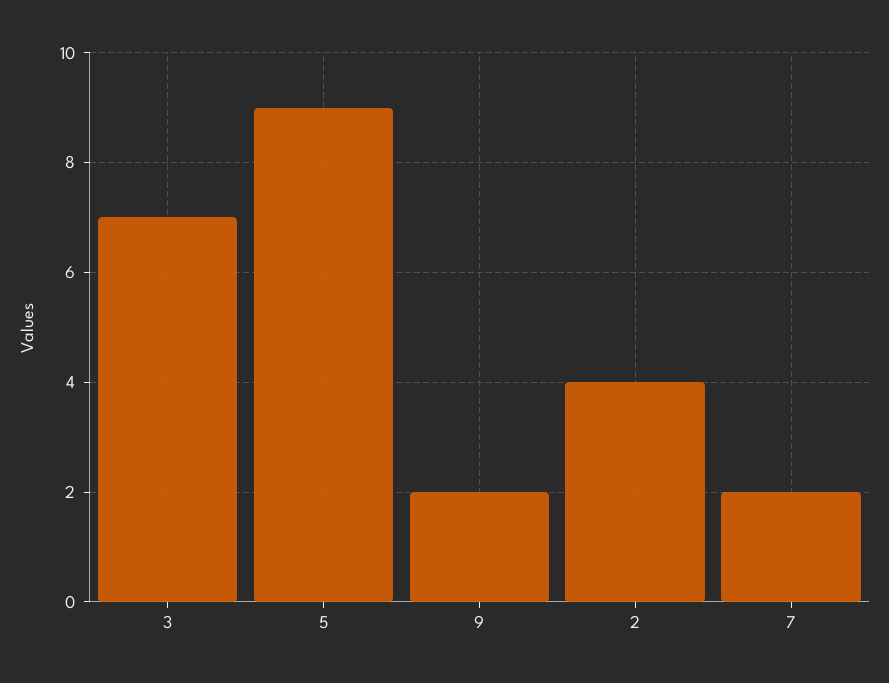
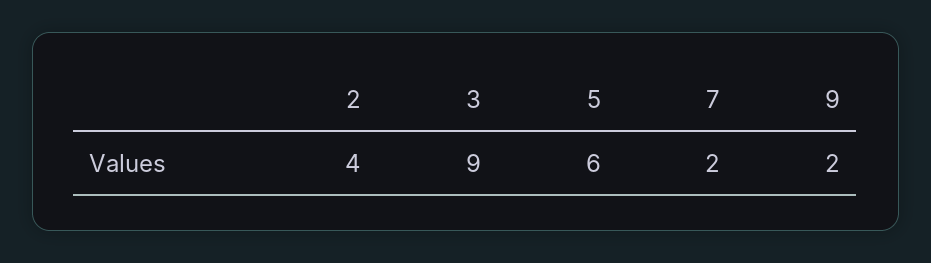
  {
-   "3": 7,
+   "3": 9,
-   "5": 9,
+   "5": 6,
    "9": 2,
    "2": 4,
    "7": 2
  }

